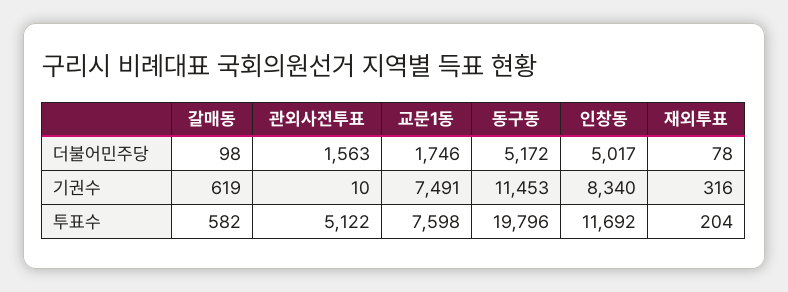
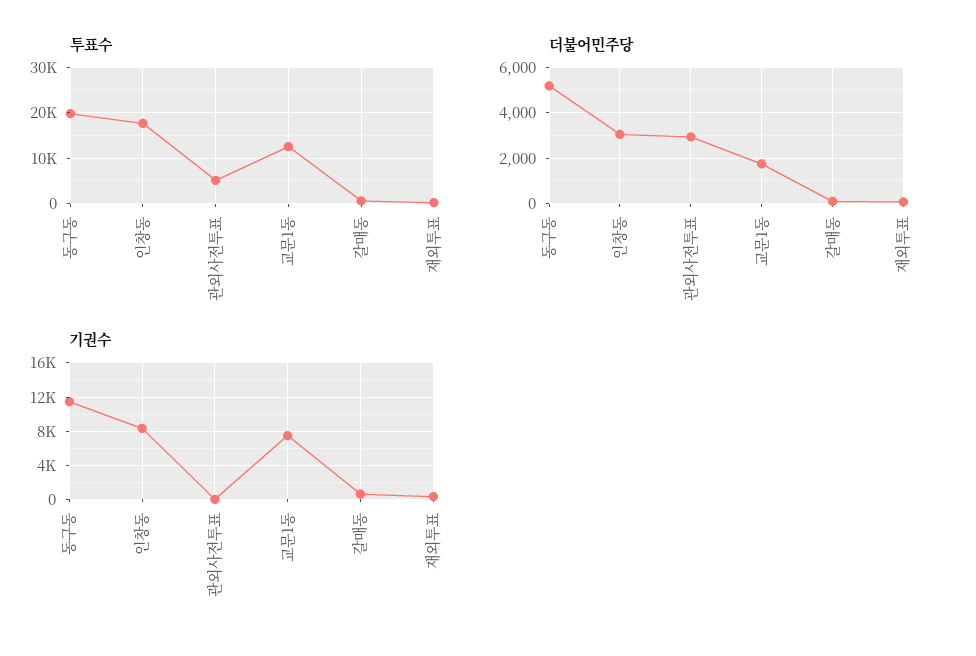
  {
    "더불어민주당": {
      "갈매동": 98,
-     "관외사전투표": 1563,
+     "관외사전투표": 3000,
      "교문1동": 1746,
      "동구동": 5172,
-     "인창동": 5017,
+     "인창동": 3000,
      "재외투표": 78
    },
    "기권수": {
      "갈매동": 619,
      "관외사전투표": 10,
      "교문1동": 7491,
      "동구동": 11453,
      "인창동": 8340,
      "재외투표": 316
    },
    "투표수": {
      "갈매동": 582,
      "관외사전투표": 5122,
-     "교문1동": 7598,
+     "교문1동": 12000,
      "동구동": 19796,
-     "인창동": 11692,
+     "인창동": 18000,
      "재외투표": 204
    }
  }

